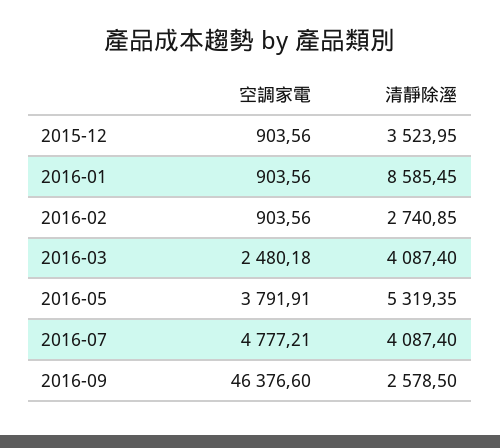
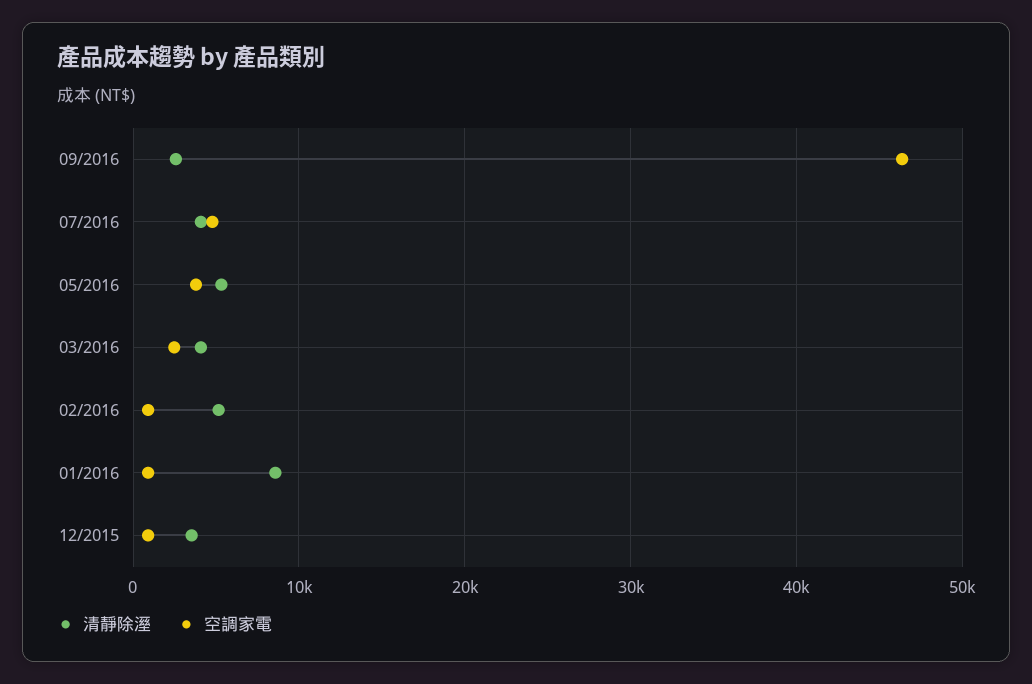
  {
    "空調家電": {
      "2015-12": 903.56,
      "2016-01": 903.56,
      "2016-02": 903.56,
      "2016-03": 2480.18,
      "2016-05": 3791.91,
      "2016-07": 4777.21,
      "2016-09": 46376.6
    },
    "清靜除溼": {
      "2015-12": 3523.95,
      "2016-01": 8585.45,
-     "2016-02": 2740.85,
+     "2016-02": 5000,
      "2016-03": 4087.4,
      "2016-05": 5319.35,
      "2016-07": 4087.4,
      "2016-09": 2578.5
    }
  }

